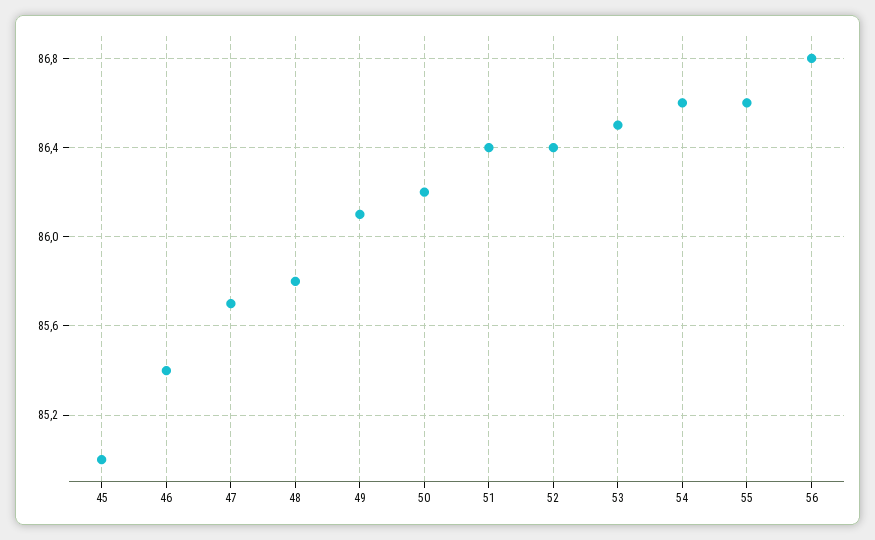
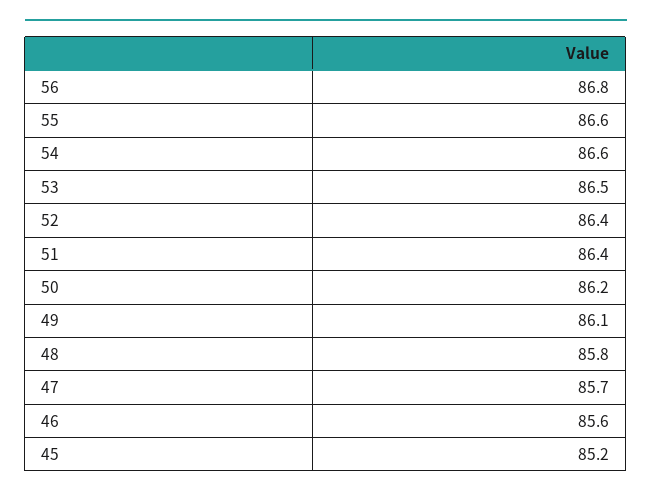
  {
-   "45": 85,
+   "45": 85.2,
-   "46": 85.4,
+   "46": 85.6,
    "47": 85.7,
    "48": 85.8,
    "49": 86.1,
    "50": 86.2,
    "51": 86.4,
    "52": 86.4,
    "53": 86.5,
    "54": 86.6,
    "55": 86.6,
    "56": 86.8
  }

